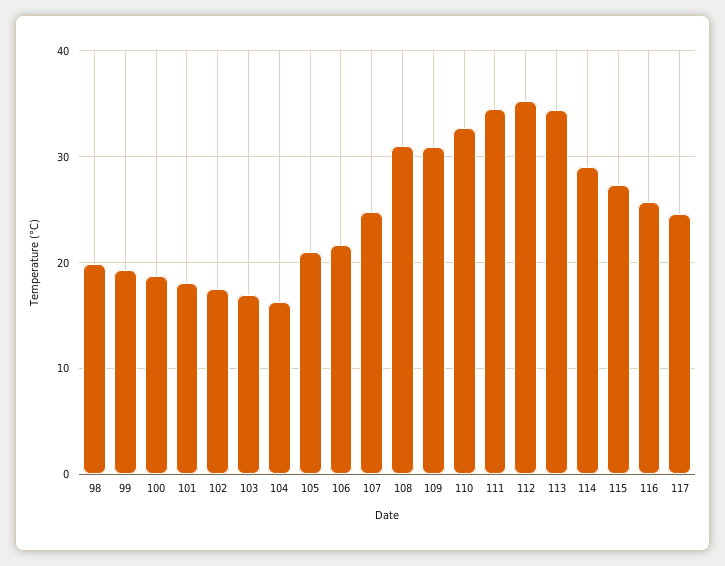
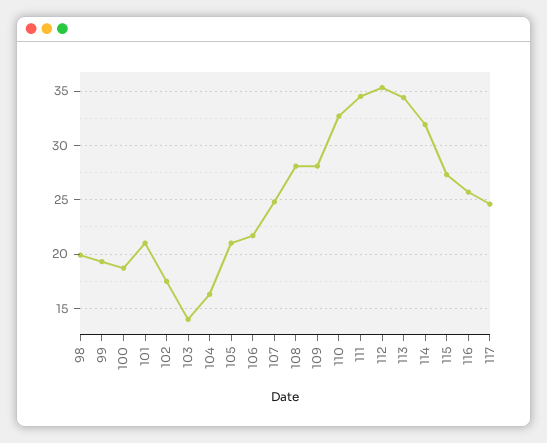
  {
    "98": 20,
    "99": 19,
    "100": 19,
-   "101": 18,
+   "101": 21,
    "102": 18,
-   "103": 17,
+   "103": 14,
    "104": 16,
    "105": 21,
    "106": 22,
    "107": 25,
-   "108": 31,
+   "108": 28,
-   "109": 31,
+   "109": 28,
    "110": 33,
    "111": 35,
    "112": 35,
    "113": 34,
-   "114": 29,
+   "114": 32,
    "115": 27,
    "116": 26,
    "117": 25
  }

